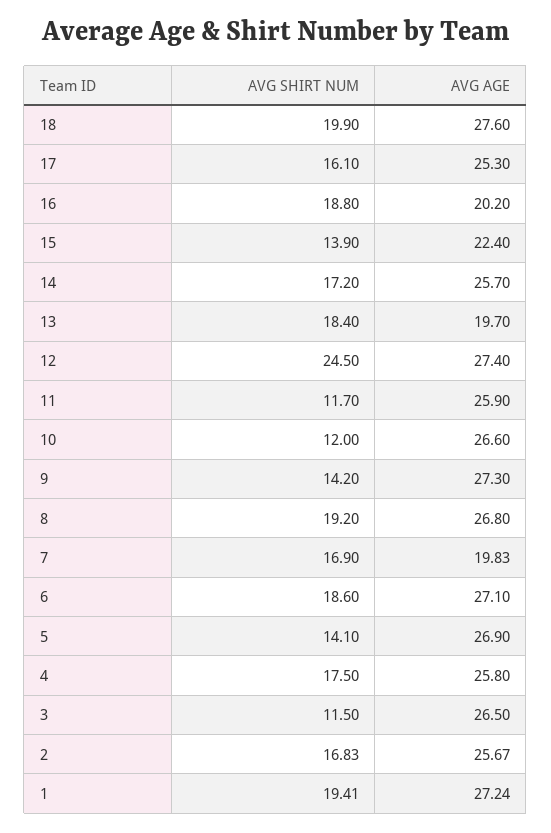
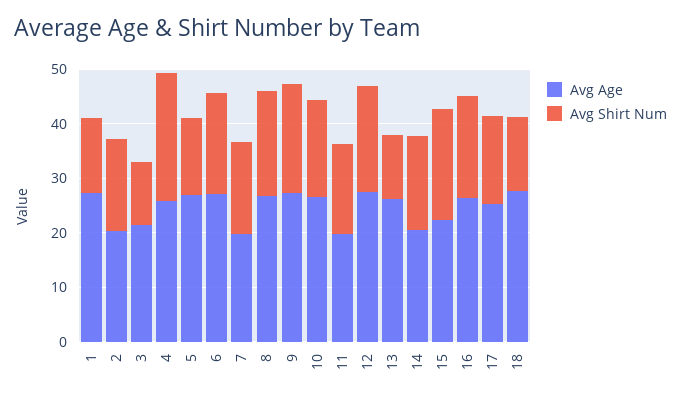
  {
    "AVG SHIRT NUM": {
-     "18": 19.9,
+     "18": 14,
      "17": 16.1,
      "16": 18.8,
-     "15": 13.9,
+     "15": 20,
      "14": 17.2,
-     "13": 18.4,
+     "13": 12,
-     "12": 24.5,
+     "12": 20,
-     "11": 11.7,
+     "11": 16,
-     "10": 12,
+     "10": 18,
-     "9": 14.2,
+     "9": 20,
      "8": 19.2,
      "7": 16.9,
      "6": 18.6,
      "5": 14.1,
-     "4": 17.5,
+     "4": 24,
      "3": 11.5,
      "2": 16.83,
-     "1": 19.41
+     "1": 14
    },
    "AVG AGE": {
      "18": 27.6,
      "17": 25.3,
-     "16": 20.2,
+     "16": 26,
      "15": 22.4,
-     "14": 25.7,
+     "14": 20,
-     "13": 19.7,
+     "13": 26,
      "12": 27.4,
-     "11": 25.9,
+     "11": 20,
      "10": 26.6,
      "9": 27.3,
      "8": 26.8,
      "7": 19.83,
      "6": 27.1,
      "5": 26.9,
      "4": 25.8,
-     "3": 26.5,
+     "3": 22,
-     "2": 25.67,
+     "2": 20,
      "1": 27.24
    }
  }

